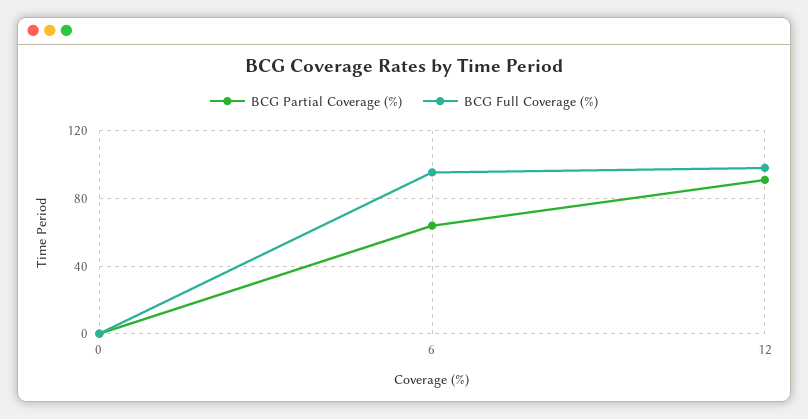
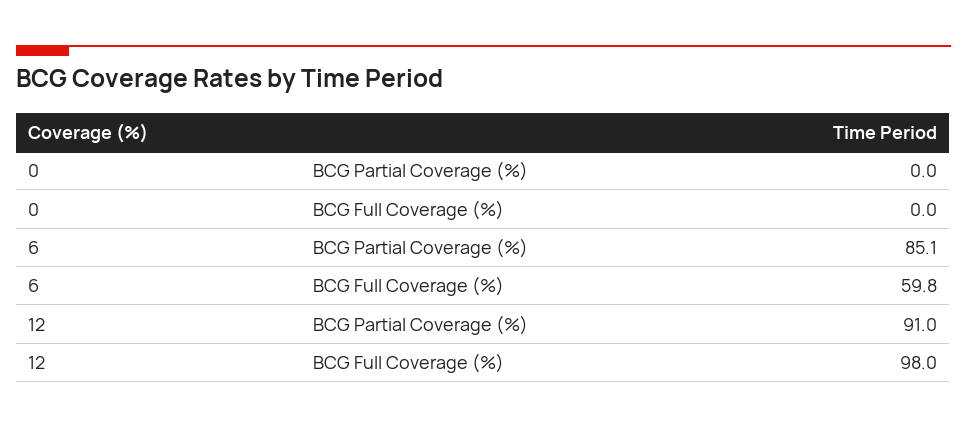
  {
    "BCG Partial Coverage (%)": {
      "0": 0,
-     "6": 65,
+     "6": 85.1,
      "12": 91
    },
    "BCG Full Coverage (%)": {
      "0": 0,
-     "6": 95,
+     "6": 59.8,
      "12": 98
    }
  }

